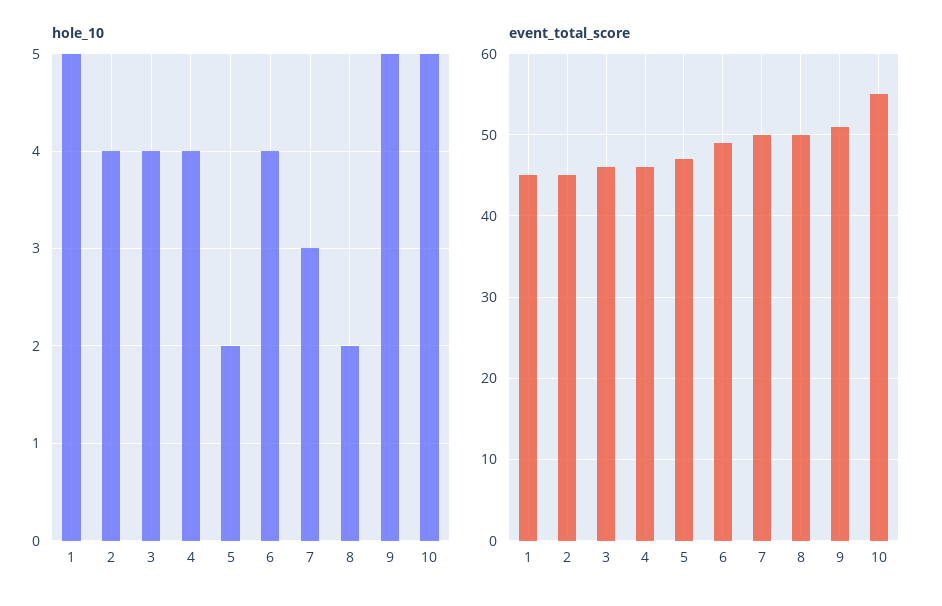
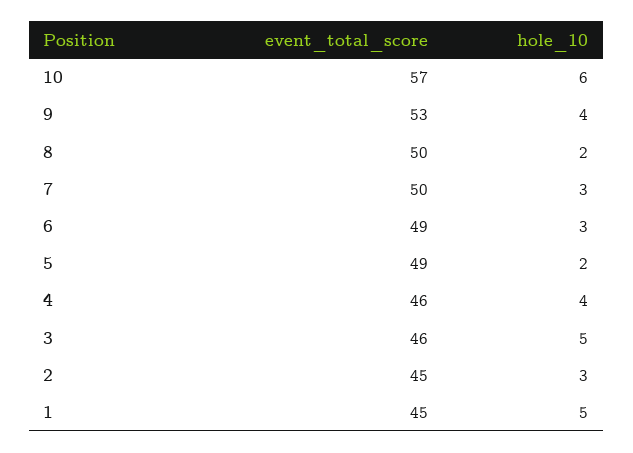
  {
    "hole_10": {
      "1": 5,
-     "2": 4,
+     "2": 3,
-     "3": 4,
+     "3": 5,
      "4": 4,
      "5": 2,
-     "6": 4,
+     "6": 3,
      "7": 3,
      "8": 2,
-     "9": 5,
+     "9": 4,
-     "10": 5
+     "10": 6
    },
    "event_total_score": {
      "1": 45,
      "2": 45,
      "3": 46,
      "4": 46,
-     "5": 47,
+     "5": 49,
      "6": 49,
      "7": 50,
      "8": 50,
-     "9": 51,
+     "9": 53,
-     "10": 55
+     "10": 57
    }
  }

